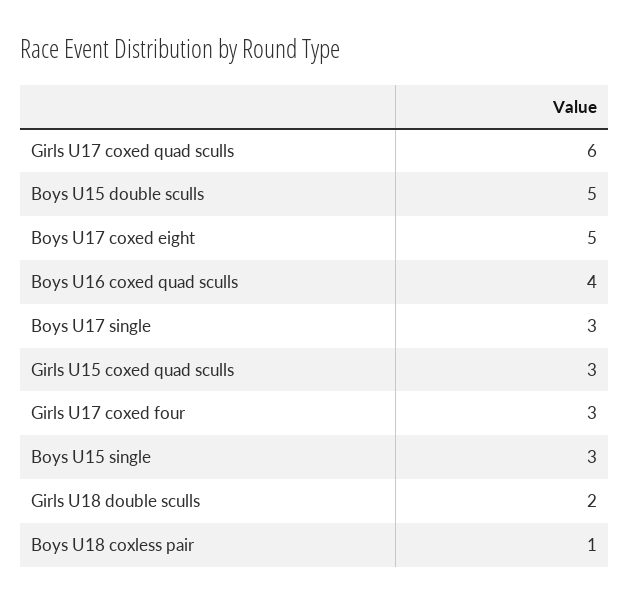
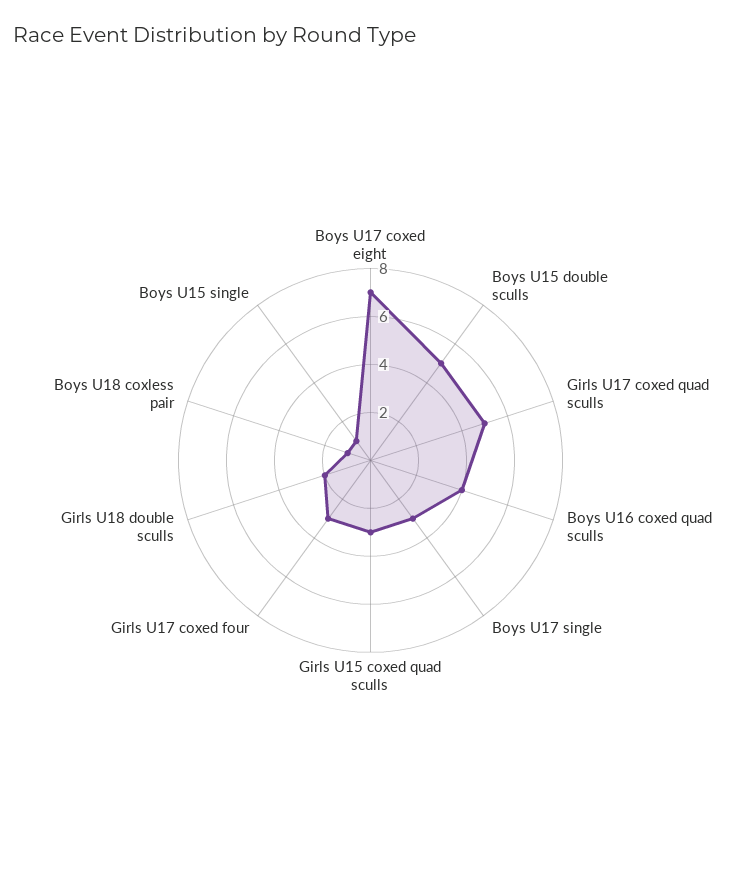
  {
-   "Girls U17 coxed quad sculls": 6,
+   "Girls U17 coxed quad sculls": 5,
    "Boys U15 double sculls": 5,
-   "Boys U17 coxed eight": 5,
+   "Boys U17 coxed eight": 7,
    "Boys U16 coxed quad sculls": 4,
    "Boys U17 single": 3,
    "Girls U15 coxed quad sculls": 3,
    "Girls U17 coxed four": 3,
-   "Boys U15 single": 3,
+   "Boys U15 single": 1,
    "Girls U18 double sculls": 2,
    "Boys U18 coxless pair": 1
  }

